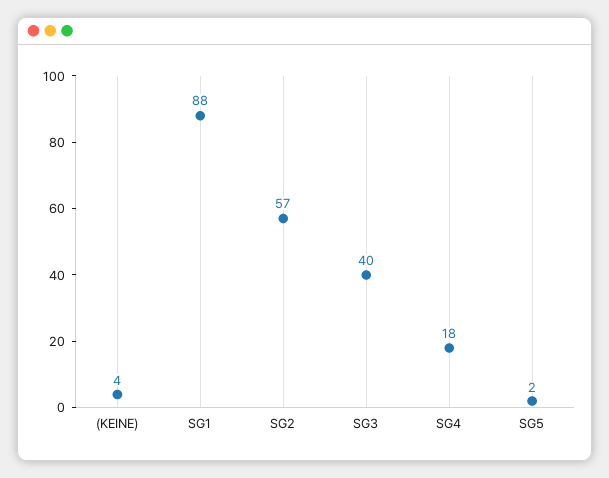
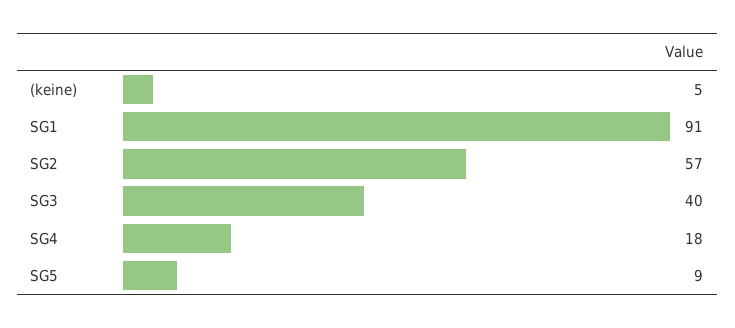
  {
-   "(KEINE)": 4,
+   "(KEINE)": 5,
-   "SG1": 88,
+   "SG1": 91,
    "SG2": 57,
    "SG3": 40,
    "SG4": 18,
-   "SG5": 2
+   "SG5": 9
  }

